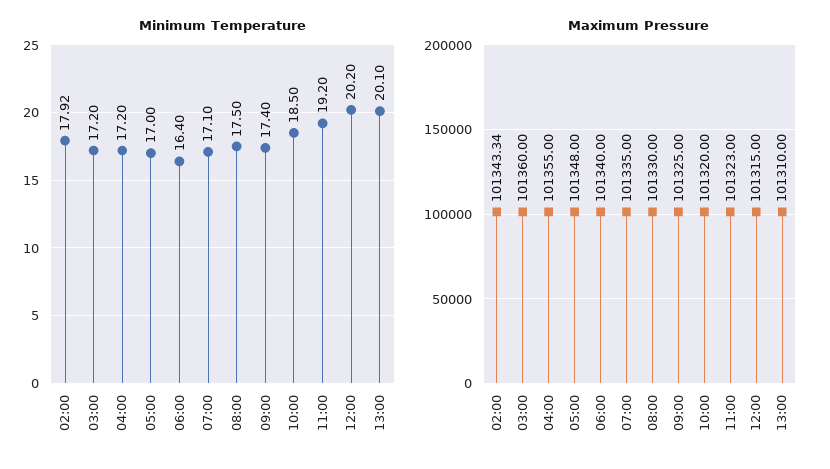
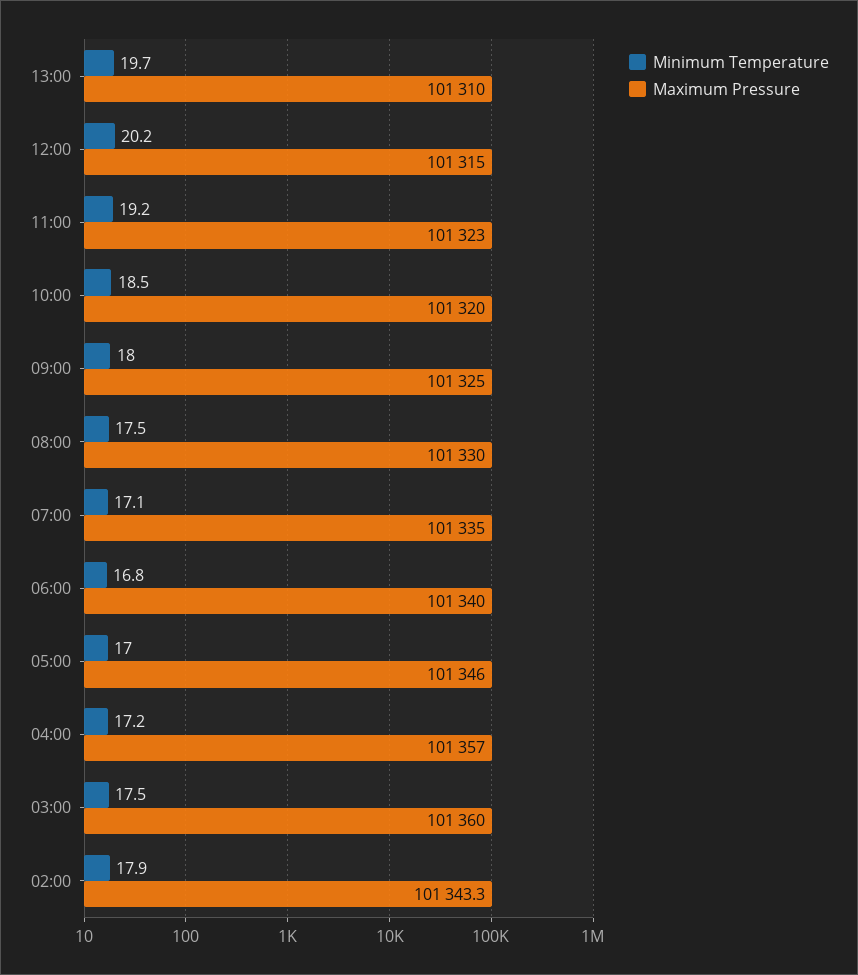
  {
    "Minimum Temperature": {
      "02:00": 17.92,
-     "03:00": 17.2,
+     "03:00": 17.5,
      "04:00": 17.2,
      "05:00": 17,
-     "06:00": 16.4,
+     "06:00": 16.8,
      "07:00": 17.1,
      "08:00": 17.5,
-     "09:00": 17.4,
+     "09:00": 18,
      "10:00": 18.5,
      "11:00": 19.2,
      "12:00": 20.2,
-     "13:00": 20.1
+     "13:00": 19.7
    },
    "Maximum Pressure": {
      "02:00": 101343.34,
      "03:00": 101360,
-     "04:00": 101355,
+     "04:00": 101357,
-     "05:00": 101348,
+     "05:00": 101346,
      "06:00": 101340,
      "07:00": 101335,
      "08:00": 101330,
      "09:00": 101325,
      "10:00": 101320,
      "11:00": 101323,
      "12:00": 101315,
      "13:00": 101310
    }
  }

